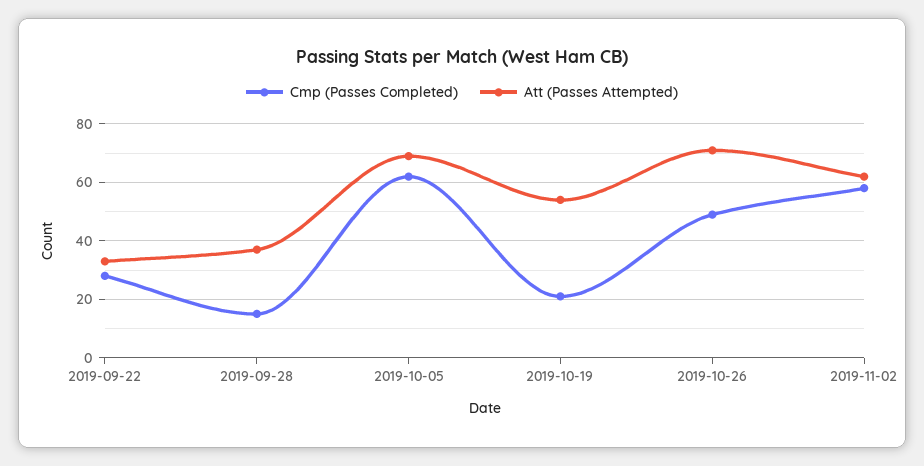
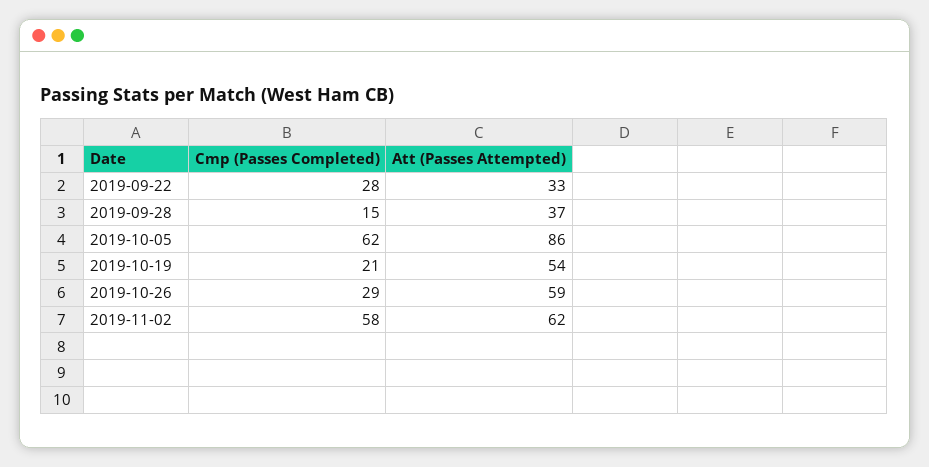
  {
    "Cmp (Passes Completed)": {
      "2019-09-22": 28,
      "2019-09-28": 15,
      "2019-10-05": 62,
      "2019-10-19": 21,
-     "2019-10-26": 50,
+     "2019-10-26": 29,
      "2019-11-02": 58
    },
    "Att (Passes Attempted)": {
      "2019-09-22": 33,
      "2019-09-28": 37,
-     "2019-10-05": 70,
+     "2019-10-05": 86,
      "2019-10-19": 54,
-     "2019-10-26": 70,
+     "2019-10-26": 59,
      "2019-11-02": 62
    }
  }

